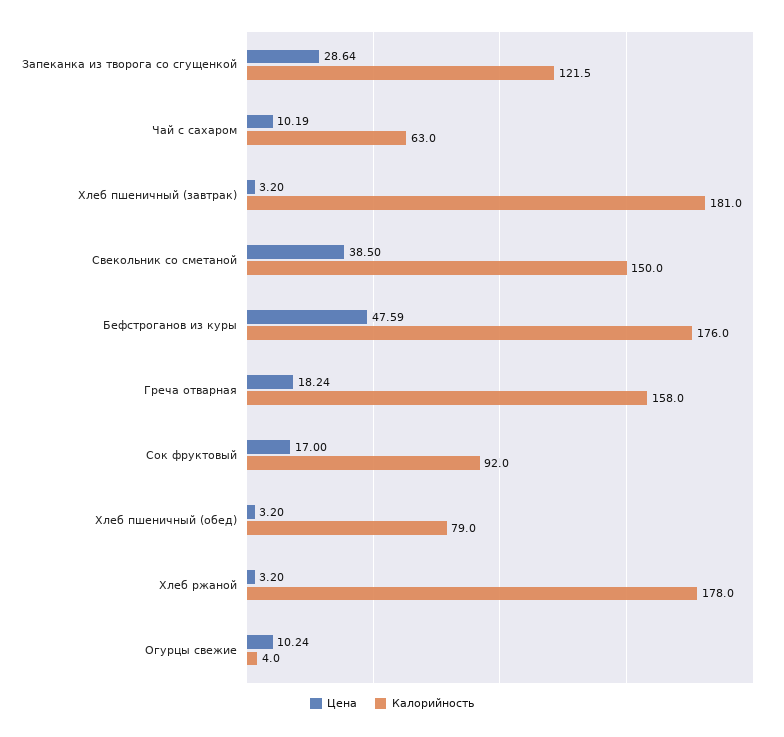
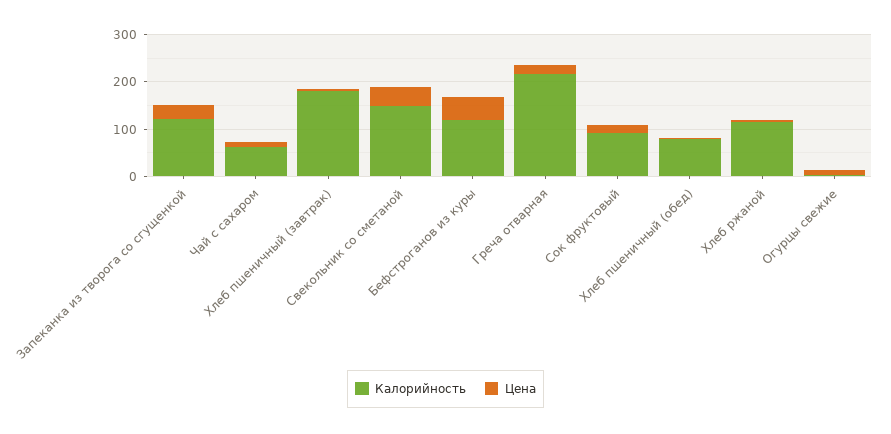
  {
    "Цена": {
      "Запеканка из творога со сгущенкой": 28.64,
      "Чай с сахаром": 10.19,
      "Хлеб пшеничный (завтрак)": 3.2,
      "Свекольник со сметаной": 38.5,
      "Бефстроганов из куры": 47.59,
      "Греча отварная": 18.24,
      "Сок фруктовый": 17,
      "Хлеб пшеничный (обед)": 3.2,
      "Хлеб ржаной": 3.2,
      "Огурцы свежие": 10.24
    },
    "Калорийность": {
      "Запеканка из творога со сгущенкой": 121.5,
      "Чай с сахаром": 63,
      "Хлеб пшеничный (завтрак)": 181,
      "Свекольник со сметаной": 150,
-     "Бефстроганов из куры": 176,
+     "Бефстроганов из куры": 120,
-     "Греча отварная": 158,
+     "Греча отварная": 220,
      "Сок фруктовый": 92,
      "Хлеб пшеничный (обед)": 79,
-     "Хлеб ржаной": 178,
+     "Хлеб ржаной": 120,
      "Огурцы свежие": 4
    }
  }

